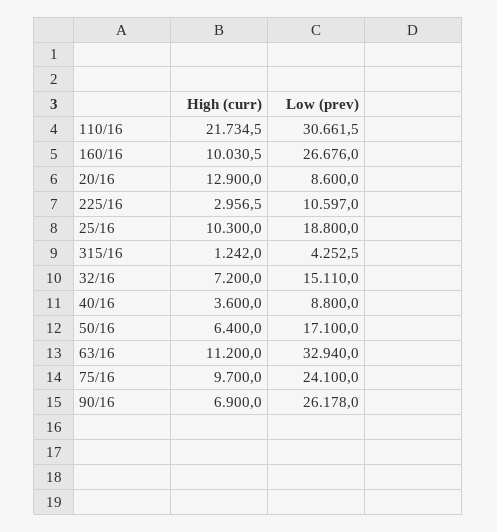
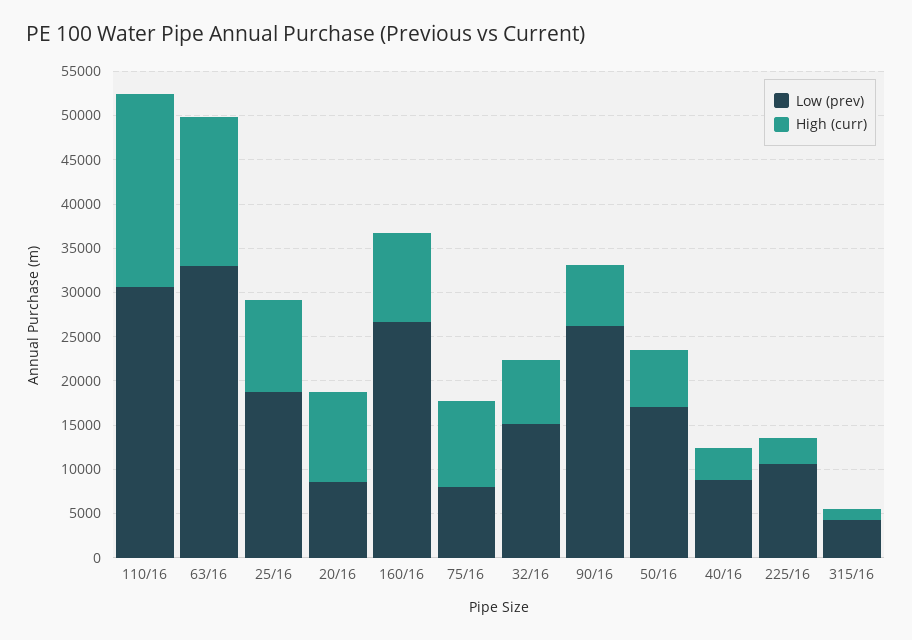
  {
    "High (curr)": {
      "110/16": 21734.5,
      "160/16": 10030.5,
-     "20/16": 12900,
+     "20/16": 10000,
      "225/16": 2956.5,
      "25/16": 10300,
      "315/16": 1242,
      "32/16": 7200,
      "40/16": 3600,
      "50/16": 6400,
-     "63/16": 11200,
+     "63/16": 17000,
      "75/16": 9700,
      "90/16": 6900
    },
    "Low (prev)": {
      "110/16": 30661.5,
      "160/16": 26676,
      "20/16": 8600,
      "225/16": 10597,
      "25/16": 18800,
      "315/16": 4252.5,
      "32/16": 15110,
      "40/16": 8800,
      "50/16": 17100,
      "63/16": 32940,
-     "75/16": 24100,
+     "75/16": 8000,
      "90/16": 26178
    }
  }

